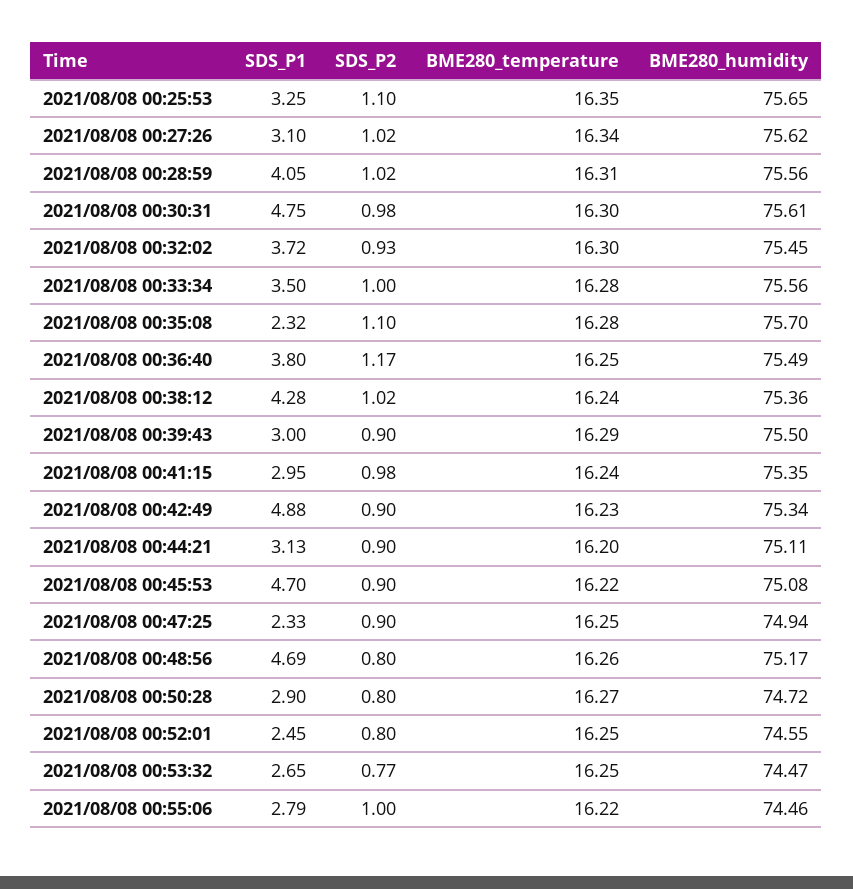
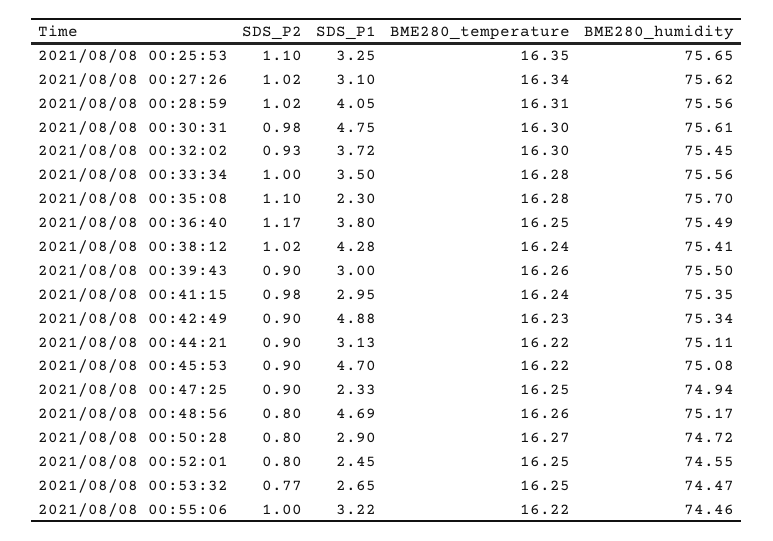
  {
    "SDS_P1": {
      "2021/08/08 00:25:53": 3.25,
      "2021/08/08 00:27:26": 3.1,
      "2021/08/08 00:28:59": 4.05,
      "2021/08/08 00:30:31": 4.75,
      "2021/08/08 00:32:02": 3.72,
      "2021/08/08 00:33:34": 3.5,
-     "2021/08/08 00:35:08": 2.32,
+     "2021/08/08 00:35:08": 2.3,
      "2021/08/08 00:36:40": 3.8,
      "2021/08/08 00:38:12": 4.28,
      "2021/08/08 00:39:43": 3,
      "2021/08/08 00:41:15": 2.95,
      "2021/08/08 00:42:49": 4.88,
      "2021/08/08 00:44:21": 3.13,
      "2021/08/08 00:45:53": 4.7,
      "2021/08/08 00:47:25": 2.33,
      "2021/08/08 00:48:56": 4.69,
      "2021/08/08 00:50:28": 2.9,
      "2021/08/08 00:52:01": 2.45,
      "2021/08/08 00:53:32": 2.65,
-     "2021/08/08 00:55:06": 2.79
+     "2021/08/08 00:55:06": 3.22
    },
    "SDS_P2": {
      "2021/08/08 00:25:53": 1.1,
      "2021/08/08 00:27:26": 1.02,
      "2021/08/08 00:28:59": 1.02,
      "2021/08/08 00:30:31": 0.98,
      "2021/08/08 00:32:02": 0.93,
      "2021/08/08 00:33:34": 1,
      "2021/08/08 00:35:08": 1.1,
      "2021/08/08 00:36:40": 1.17,
      "2021/08/08 00:38:12": 1.02,
      "2021/08/08 00:39:43": 0.9,
      "2021/08/08 00:41:15": 0.98,
      "2021/08/08 00:42:49": 0.9,
      "2021/08/08 00:44:21": 0.9,
      "2021/08/08 00:45:53": 0.9,
      "2021/08/08 00:47:25": 0.9,
      "2021/08/08 00:48:56": 0.8,
      "2021/08/08 00:50:28": 0.8,
      "2021/08/08 00:52:01": 0.8,
      "2021/08/08 00:53:32": 0.77,
      "2021/08/08 00:55:06": 1
    },
    "BME280_temperature": {
      "2021/08/08 00:25:53": 16.35,
      "2021/08/08 00:27:26": 16.34,
      "2021/08/08 00:28:59": 16.31,
      "2021/08/08 00:30:31": 16.3,
      "2021/08/08 00:32:02": 16.3,
      "2021/08/08 00:33:34": 16.28,
      "2021/08/08 00:35:08": 16.28,
      "2021/08/08 00:36:40": 16.25,
      "2021/08/08 00:38:12": 16.24,
-     "2021/08/08 00:39:43": 16.29,
+     "2021/08/08 00:39:43": 16.26,
      "2021/08/08 00:41:15": 16.24,
      "2021/08/08 00:42:49": 16.23,
-     "2021/08/08 00:44:21": 16.2,
+     "2021/08/08 00:44:21": 16.22,
      "2021/08/08 00:45:53": 16.22,
      "2021/08/08 00:47:25": 16.25,
      "2021/08/08 00:48:56": 16.26,
      "2021/08/08 00:50:28": 16.27,
      "2021/08/08 00:52:01": 16.25,
      "2021/08/08 00:53:32": 16.25,
      "2021/08/08 00:55:06": 16.22
    },
    "BME280_humidity": {
      "2021/08/08 00:25:53": 75.65,
      "2021/08/08 00:27:26": 75.62,
      "2021/08/08 00:28:59": 75.56,
      "2021/08/08 00:30:31": 75.61,
      "2021/08/08 00:32:02": 75.45,
      "2021/08/08 00:33:34": 75.56,
      "2021/08/08 00:35:08": 75.7,
      "2021/08/08 00:36:40": 75.49,
-     "2021/08/08 00:38:12": 75.36,
+     "2021/08/08 00:38:12": 75.41,
      "2021/08/08 00:39:43": 75.5,
      "2021/08/08 00:41:15": 75.35,
      "2021/08/08 00:42:49": 75.34,
      "2021/08/08 00:44:21": 75.11,
      "2021/08/08 00:45:53": 75.08,
      "2021/08/08 00:47:25": 74.94,
      "2021/08/08 00:48:56": 75.17,
      "2021/08/08 00:50:28": 74.72,
      "2021/08/08 00:52:01": 74.55,
      "2021/08/08 00:53:32": 74.47,
      "2021/08/08 00:55:06": 74.46
    }
  }

